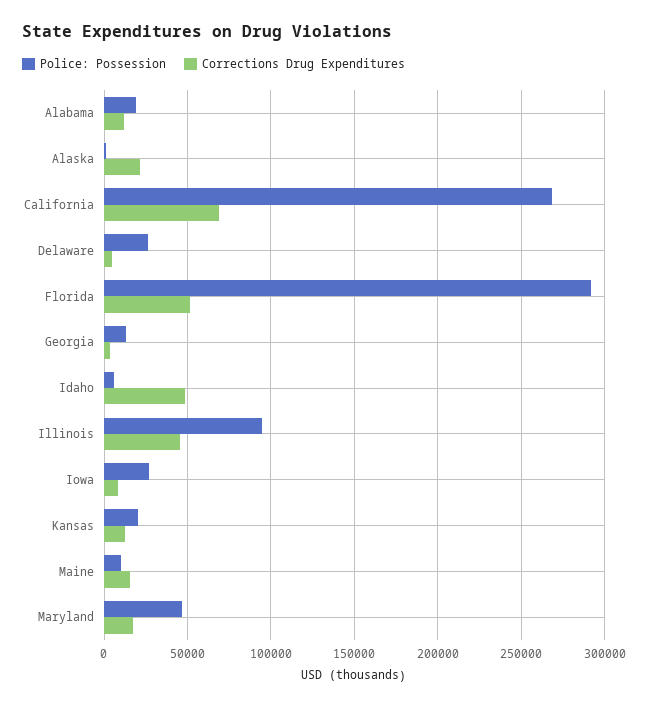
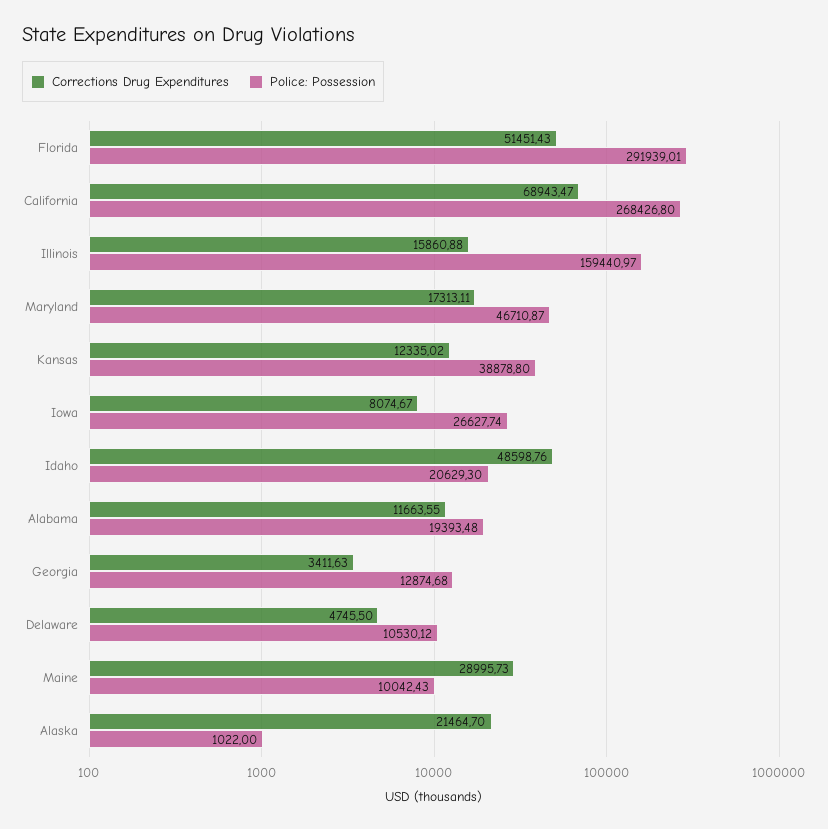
  {
    "Police: Possession": {
      "Alabama": 19393.48,
      "Alaska": 1022,
      "California": 268426.8,
-     "Delaware": 25000,
+     "Delaware": 10530.12,
      "Florida": 291939.01,
      "Georgia": 12874.68,
-     "Idaho": 5000,
+     "Idaho": 20629.3,
-     "Illinois": 95000,
+     "Illinois": 159440.97,
      "Iowa": 26627.74,
-     "Kansas": 20000,
+     "Kansas": 38878.8,
      "Maine": 10042.43,
      "Maryland": 46710.87
    },
    "Corrections Drug Expenditures": {
      "Alabama": 11663.55,
      "Alaska": 21464.7,
      "California": 68943.47,
      "Delaware": 4745.5,
      "Florida": 51451.43,
      "Georgia": 3411.63,
      "Idaho": 48598.76,
-     "Illinois": 45000,
+     "Illinois": 15860.88,
      "Iowa": 8074.67,
      "Kansas": 12335.02,
-     "Maine": 15000,
+     "Maine": 28995.73,
      "Maryland": 17313.11
    }
  }

